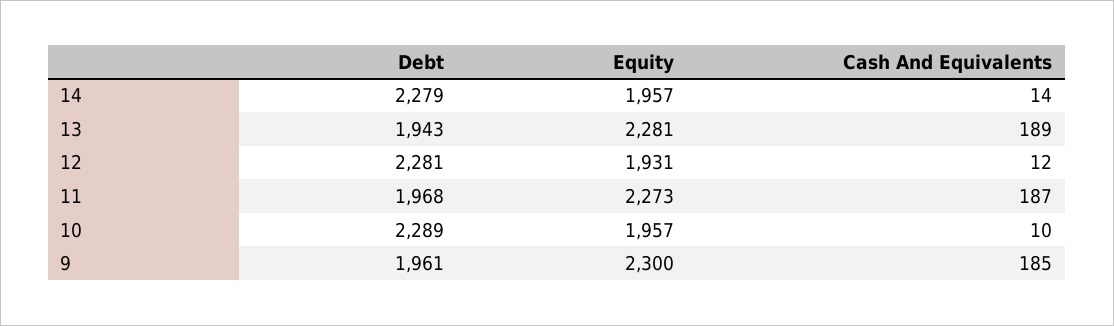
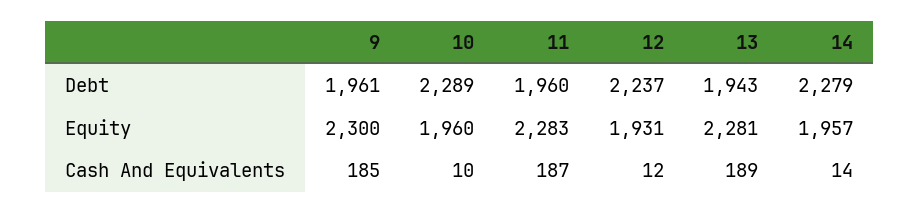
  {
    "Debt": {
      "14": 2279,
      "13": 1943,
-     "12": 2281,
+     "12": 2237,
-     "11": 1968,
+     "11": 1960,
      "10": 2289,
      "9": 1961
    },
    "Equity": {
      "14": 1957,
      "13": 2281,
      "12": 1931,
-     "11": 2273,
+     "11": 2283,
-     "10": 1957,
+     "10": 1960,
      "9": 2300
    },
    "Cash And Equivalents": {
      "14": 14,
      "13": 189,
      "12": 12,
      "11": 187,
      "10": 10,
      "9": 185
    }
  }

